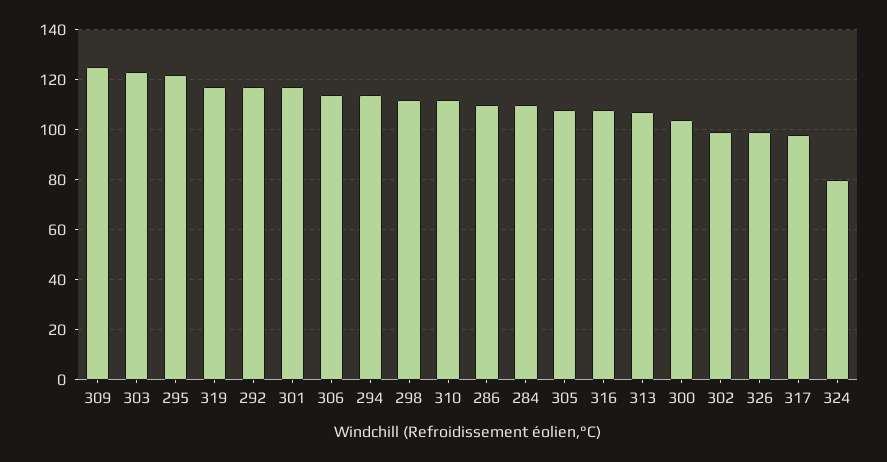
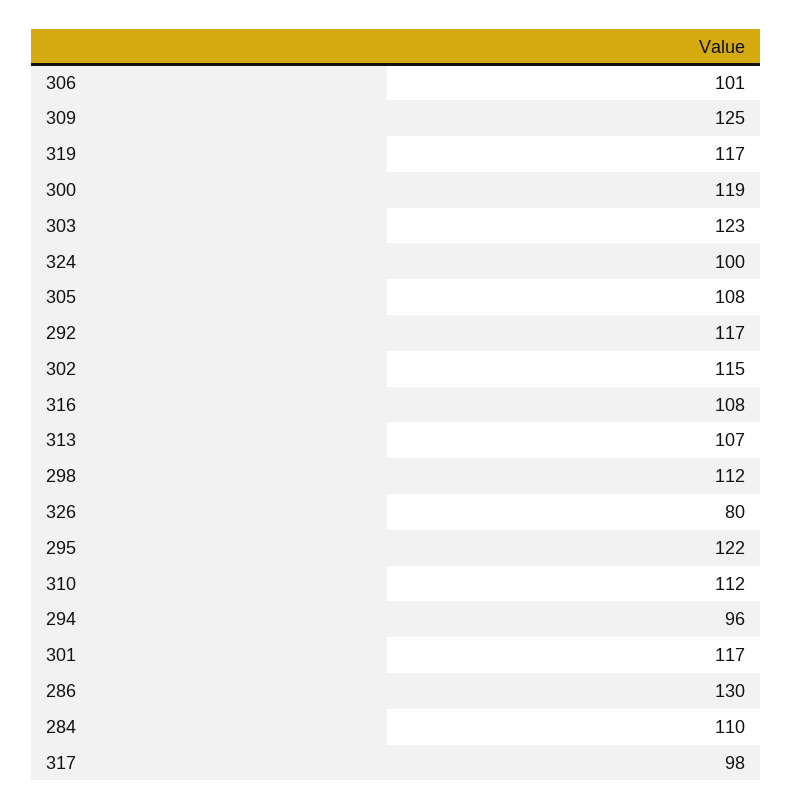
  {
    "309": 125,
    "303": 123,
    "295": 122,
    "319": 117,
    "292": 117,
    "301": 117,
-   "306": 115,
+   "306": 101,
-   "294": 115,
+   "294": 96,
    "298": 112,
    "310": 112,
-   "286": 110,
+   "286": 130,
    "284": 110,
    "305": 108,
    "316": 108,
    "313": 107,
-   "300": 105,
+   "300": 119,
-   "302": 100,
+   "302": 115,
-   "326": 100,
+   "326": 80,
    "317": 98,
-   "324": 80
+   "324": 100
  }

